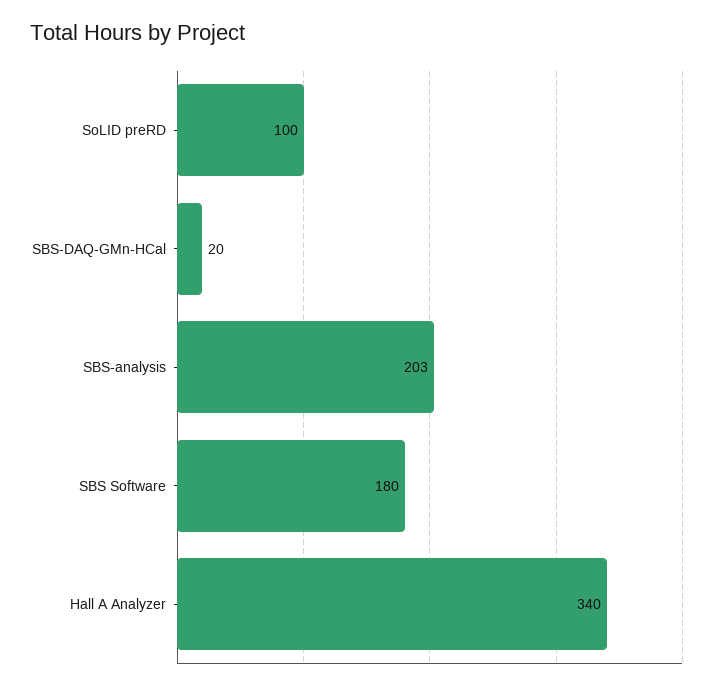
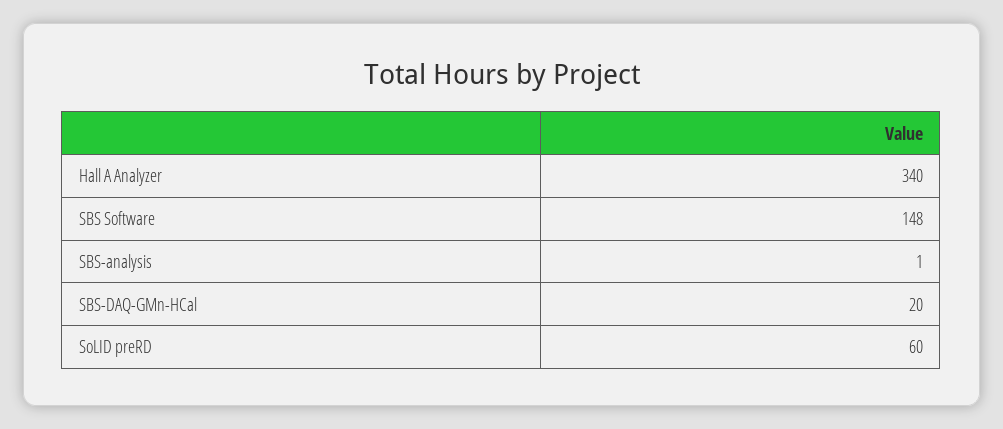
  {
-   "SoLID preRD": 100,
+   "SoLID preRD": 60,
    "SBS-DAQ-GMn-HCal": 20,
-   "SBS-analysis": 203,
+   "SBS-analysis": 1,
-   "SBS Software": 180,
+   "SBS Software": 148,
    "Hall A Analyzer": 340
  }

